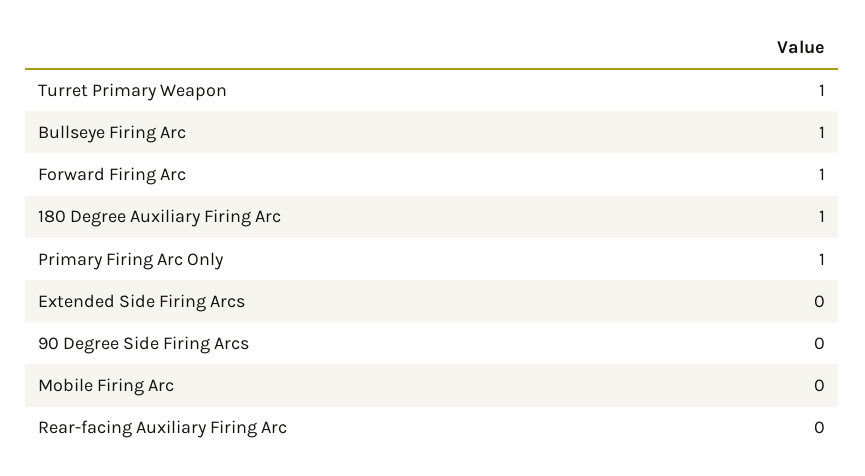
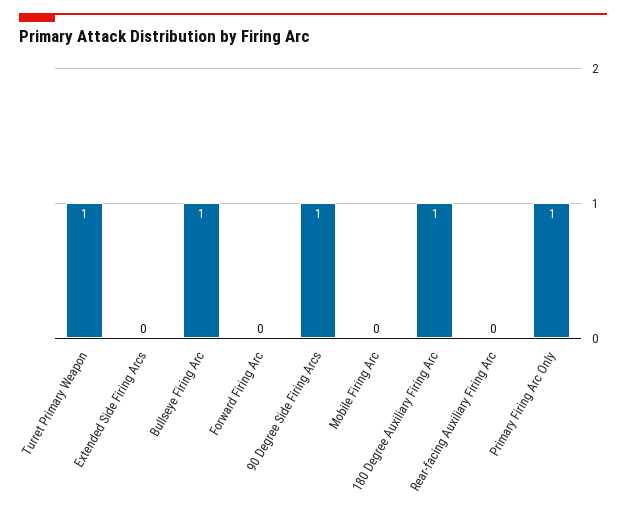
  {
    "Turret Primary Weapon": 1,
    "Bullseye Firing Arc": 1,
-   "Forward Firing Arc": 1,
+   "Forward Firing Arc": 0,
    "180 Degree Auxiliary Firing Arc": 1,
    "Primary Firing Arc Only": 1,
    "Extended Side Firing Arcs": 0,
-   "90 Degree Side Firing Arcs": 0,
+   "90 Degree Side Firing Arcs": 1,
    "Mobile Firing Arc": 0,
    "Rear-facing Auxiliary Firing Arc": 0
  }

